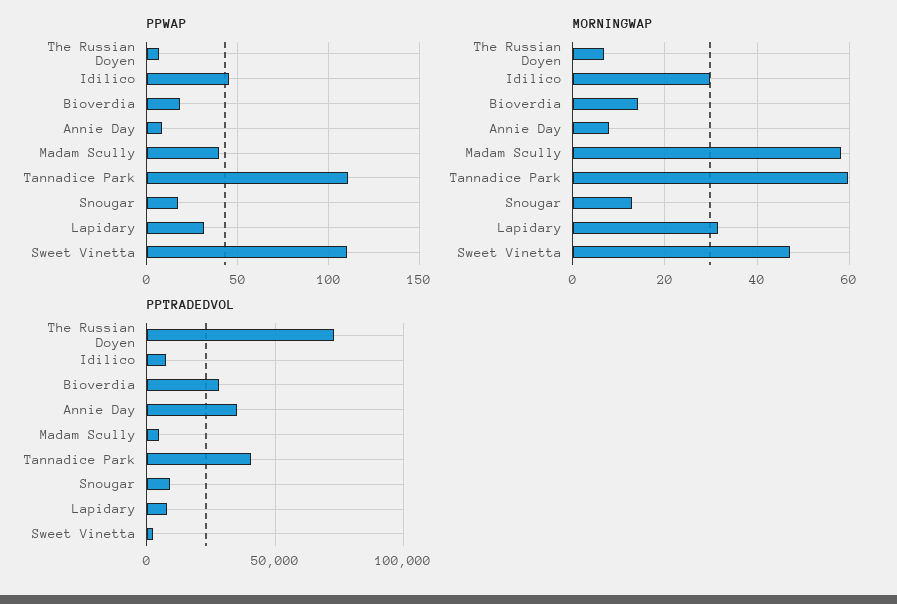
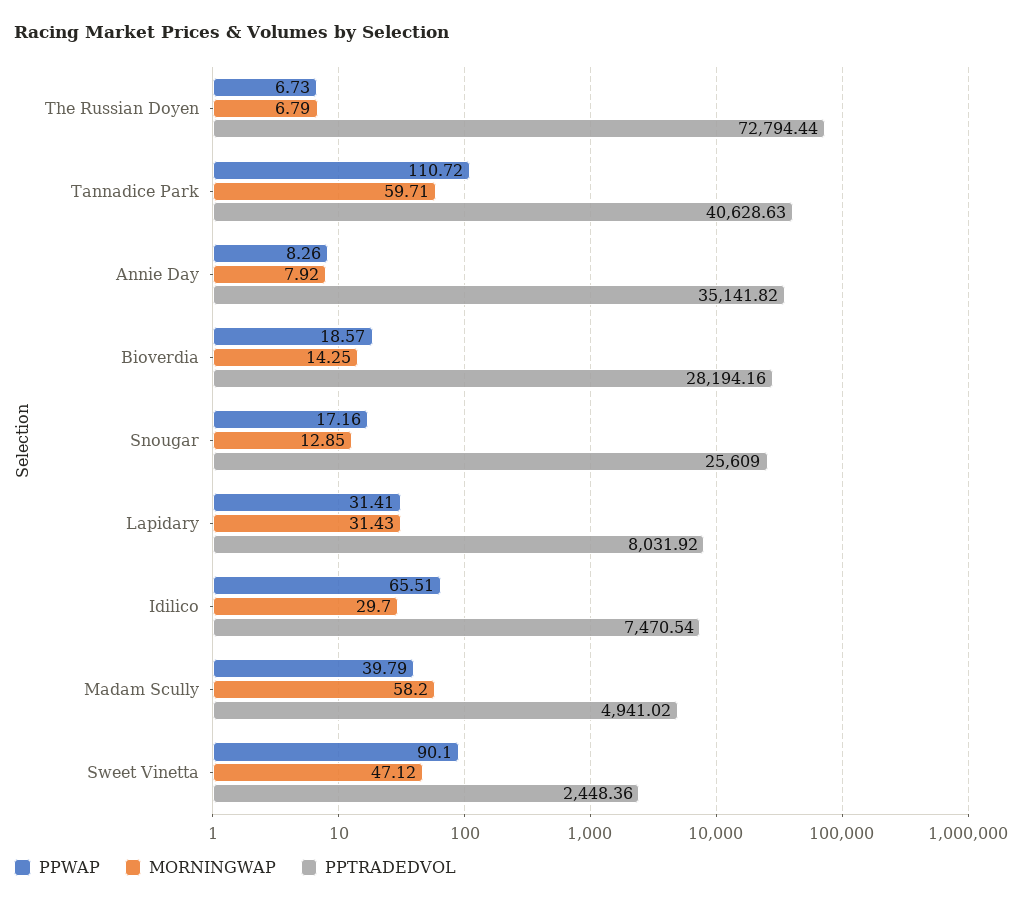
  {
    "PPWAP": {
      "The Russian Doyen": 6.73,
-     "Idilico": 45,
+     "Idilico": 65.51,
      "Bioverdia": 18.57,
      "Annie Day": 8.26,
      "Madam Scully": 39.79,
      "Tannadice Park": 110.72,
      "Snougar": 17.16,
      "Lapidary": 31.41,
-     "Sweet Vinetta": 110
+     "Sweet Vinetta": 90.1
    },
    "MORNINGWAP": {
      "The Russian Doyen": 6.79,
      "Idilico": 29.7,
      "Bioverdia": 14.25,
      "Annie Day": 7.92,
      "Madam Scully": 58.2,
      "Tannadice Park": 59.71,
      "Snougar": 12.85,
      "Lapidary": 31.43,
      "Sweet Vinetta": 47.12
    },
    "PPTRADEDVOL": {
      "The Russian Doyen": 72794.44,
      "Idilico": 7470.54,
      "Bioverdia": 28194.16,
      "Annie Day": 35141.82,
      "Madam Scully": 4941.02,
      "Tannadice Park": 40628.63,
-     "Snougar": 10000,
+     "Snougar": 25609,
      "Lapidary": 8031.92,
      "Sweet Vinetta": 2448.36
    }
  }

